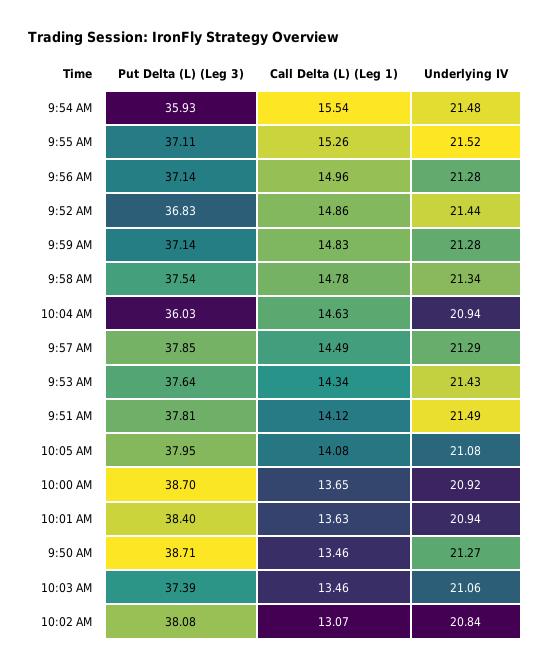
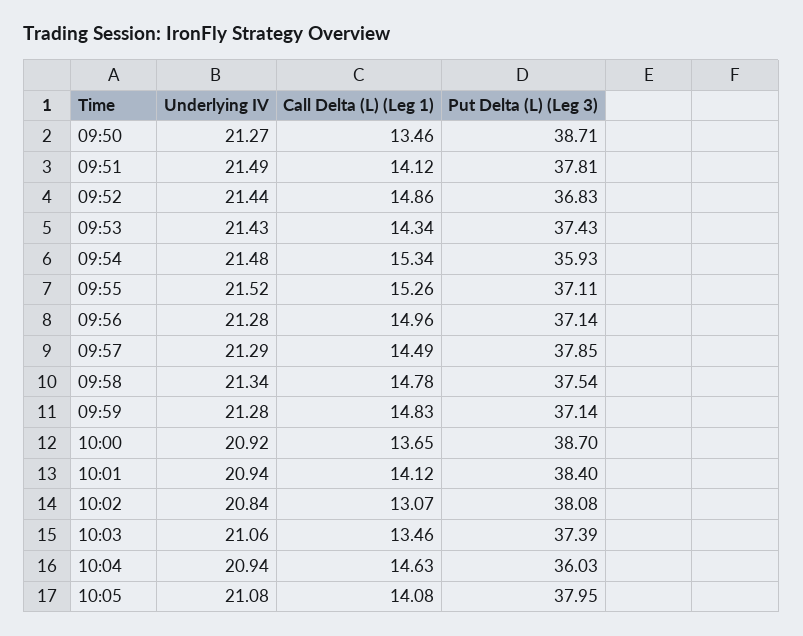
  {
    "Put Delta (L) (Leg 3)": {
      "9:54 AM": 35.93,
      "9:55 AM": 37.11,
      "9:56 AM": 37.14,
      "9:52 AM": 36.83,
      "9:59 AM": 37.14,
      "9:58 AM": 37.54,
      "10:04 AM": 36.03,
      "9:57 AM": 37.85,
-     "9:53 AM": 37.64,
+     "9:53 AM": 37.43,
      "9:51 AM": 37.81,
      "10:05 AM": 37.95,
      "10:00 AM": 38.7,
      "10:01 AM": 38.4,
      "9:50 AM": 38.71,
      "10:03 AM": 37.39,
      "10:02 AM": 38.08
    },
    "Call Delta (L) (Leg 1)": {
-     "9:54 AM": 15.54,
+     "9:54 AM": 15.34,
      "9:55 AM": 15.26,
      "9:56 AM": 14.96,
      "9:52 AM": 14.86,
      "9:59 AM": 14.83,
      "9:58 AM": 14.78,
      "10:04 AM": 14.63,
      "9:57 AM": 14.49,
      "9:53 AM": 14.34,
      "9:51 AM": 14.12,
      "10:05 AM": 14.08,
      "10:00 AM": 13.65,
-     "10:01 AM": 13.63,
+     "10:01 AM": 14.12,
      "9:50 AM": 13.46,
      "10:03 AM": 13.46,
      "10:02 AM": 13.07
    },
    "Underlying IV": {
      "9:54 AM": 21.48,
      "9:55 AM": 21.52,
      "9:56 AM": 21.28,
      "9:52 AM": 21.44,
      "9:59 AM": 21.28,
      "9:58 AM": 21.34,
      "10:04 AM": 20.94,
      "9:57 AM": 21.29,
      "9:53 AM": 21.43,
      "9:51 AM": 21.49,
      "10:05 AM": 21.08,
      "10:00 AM": 20.92,
      "10:01 AM": 20.94,
      "9:50 AM": 21.27,
      "10:03 AM": 21.06,
      "10:02 AM": 20.84
    }
  }

